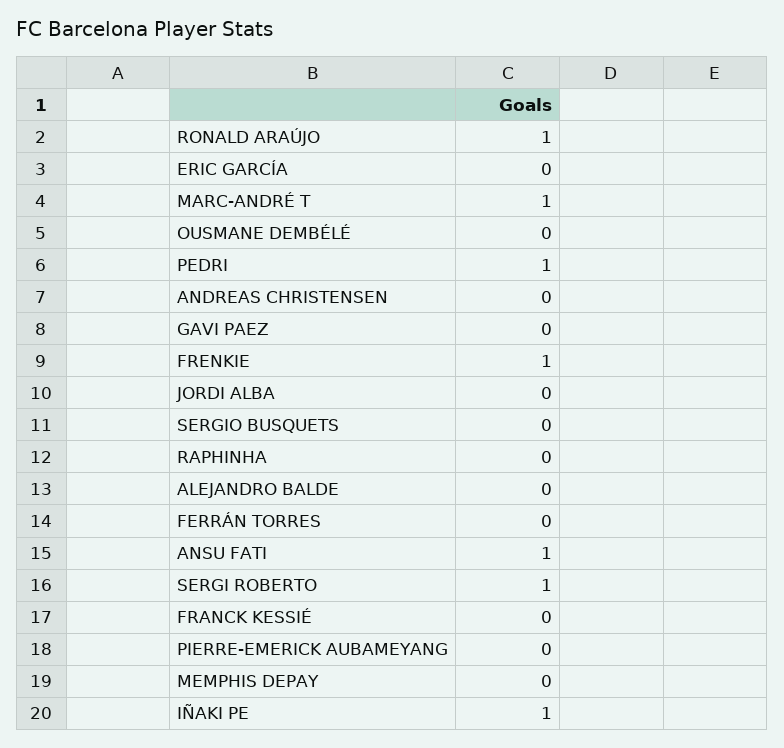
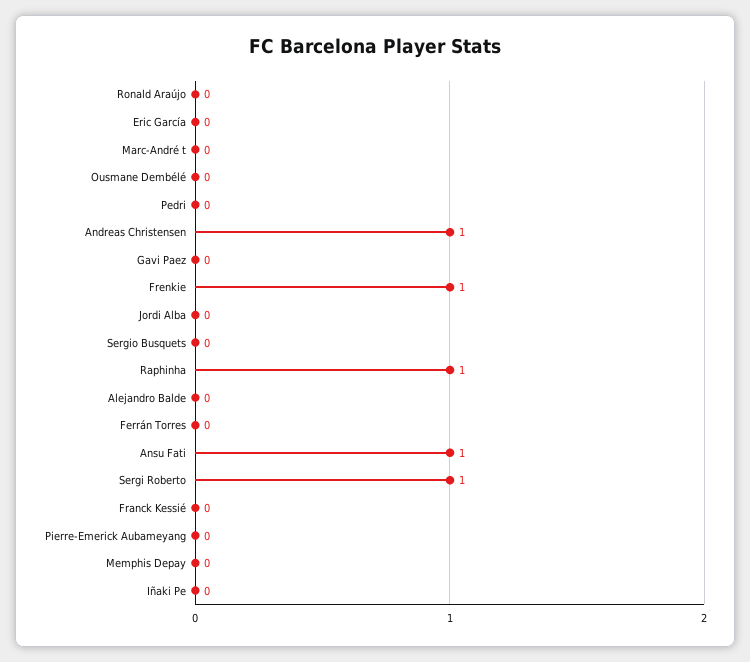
  {
-   "RONALD ARAÚJO": 1,
+   "RONALD ARAÚJO": 0,
    "ERIC GARCÍA": 0,
-   "MARC-ANDRÉ T": 1,
+   "MARC-ANDRÉ T": 0,
    "OUSMANE DEMBÉLÉ": 0,
-   "PEDRI": 1,
+   "PEDRI": 0,
-   "ANDREAS CHRISTENSEN": 0,
+   "ANDREAS CHRISTENSEN": 1,
    "GAVI PAEZ": 0,
    "FRENKIE": 1,
    "JORDI ALBA": 0,
    "SERGIO BUSQUETS": 0,
-   "RAPHINHA": 0,
+   "RAPHINHA": 1,
    "ALEJANDRO BALDE": 0,
    "FERRÁN TORRES": 0,
    "ANSU FATI": 1,
    "SERGI ROBERTO": 1,
    "FRANCK KESSIÉ": 0,
    "PIERRE-EMERICK AUBAMEYANG": 0,
    "MEMPHIS DEPAY": 0,
-   "IÑAKI PE": 1
+   "IÑAKI PE": 0
  }

